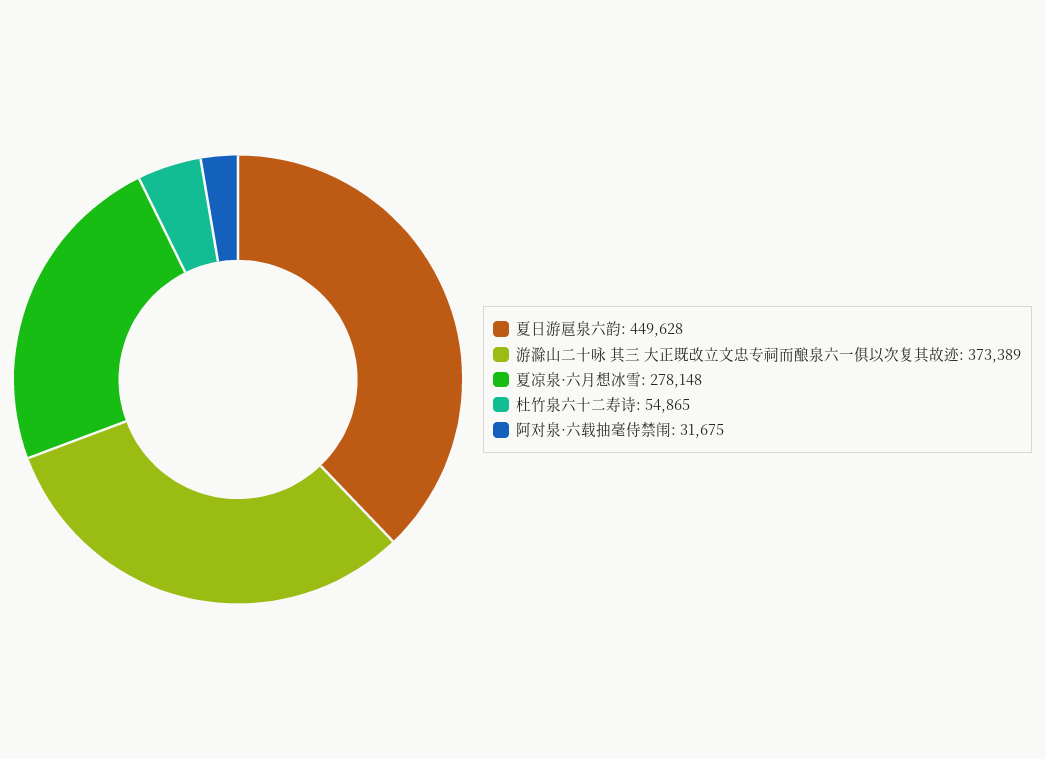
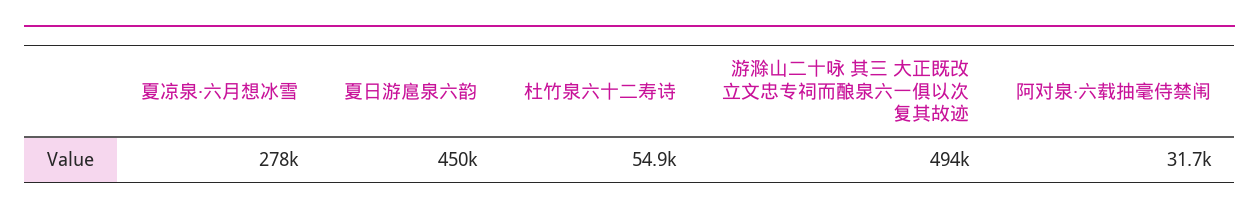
  {
    "夏日游扈泉六韵": 449628,
-   "游滁山二十咏 其三 大正既改立文忠专祠而酿泉六一俱以次复其故迹": 373389,
+   "游滁山二十咏 其三 大正既改立文忠专祠而酿泉六一俱以次复其故迹": 494000,
    "夏凉泉·六月想冰雪": 278148,
    "杜竹泉六十二寿诗": 54865,
    "阿对泉·六载抽毫侍禁闱": 31675
  }

